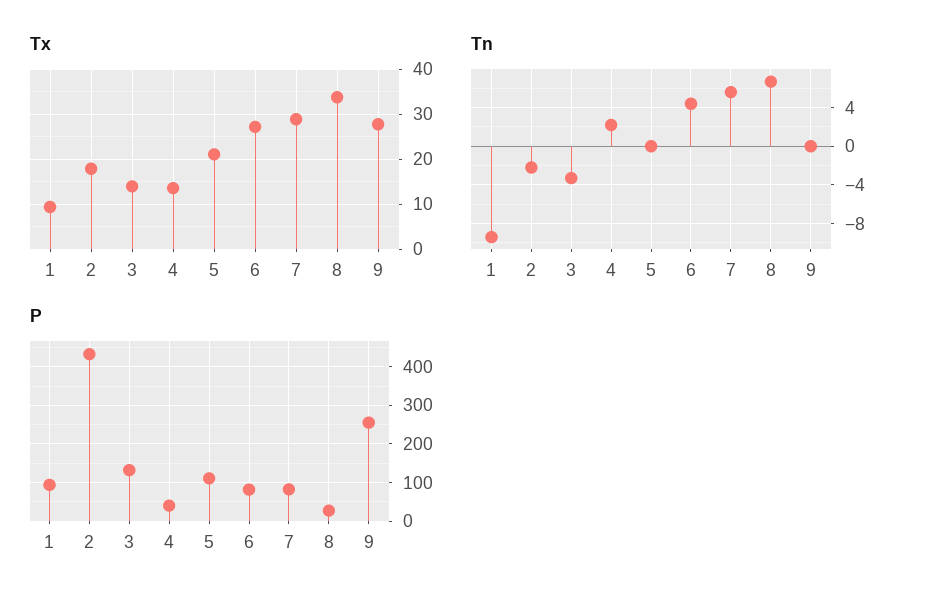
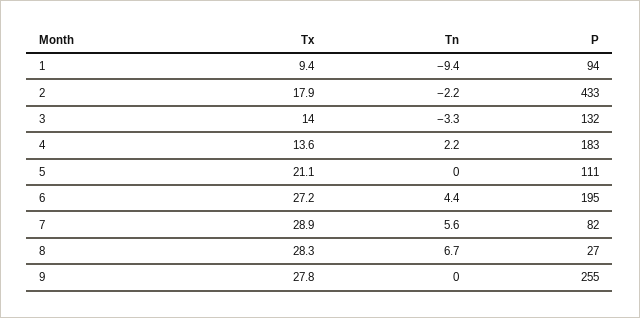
  {
    "Tx": {
      "1": 9.4,
      "2": 17.9,
      "3": 14,
      "4": 13.6,
      "5": 21.1,
      "6": 27.2,
      "7": 28.9,
-     "8": 34,
+     "8": 28.3,
      "9": 27.8
    },
    "Tn": {
      "1": -9.4,
      "2": -2.2,
      "3": -3.3,
      "4": 2.2,
      "5": 0,
      "6": 4.4,
      "7": 5.6,
      "8": 6.7,
      "9": 0
    },
    "P": {
      "1": 94,
      "2": 433,
      "3": 132,
-     "4": 40,
+     "4": 183,
      "5": 111,
-     "6": 80,
+     "6": 195,
      "7": 82,
      "8": 27,
      "9": 255
    }
  }

